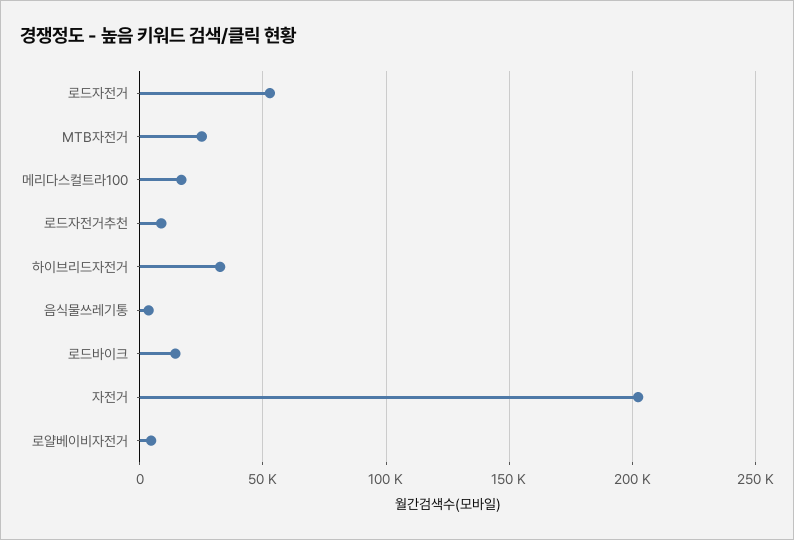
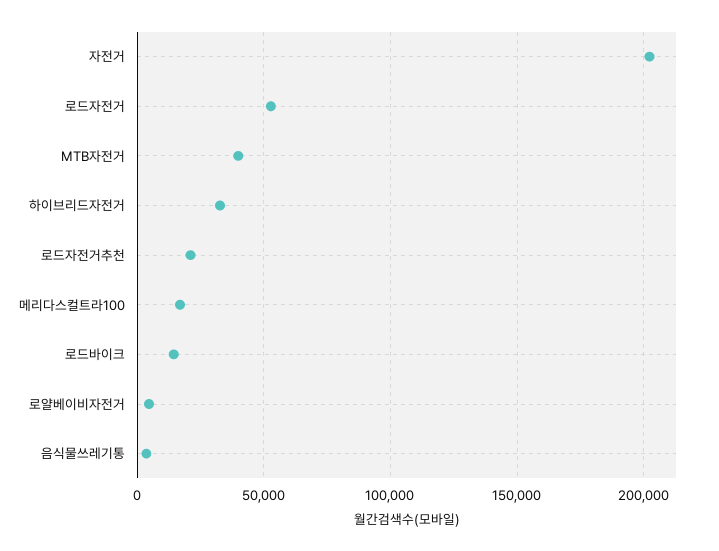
  {
    "로드자전거": 55000,
-   "MTB자전거": 25000,
+   "MTB자전거": 40000,
    "메리다스컬트라100": 15000,
-   "로드자전거추천": 10000,
+   "로드자전거추천": 20000,
    "하이브리드자전거": 35000,
    "음식물쓰레기통": 5000,
    "로드바이크": 15000,
    "자전거": 200000,
    "로얄베이비자전거": 5000
  }

